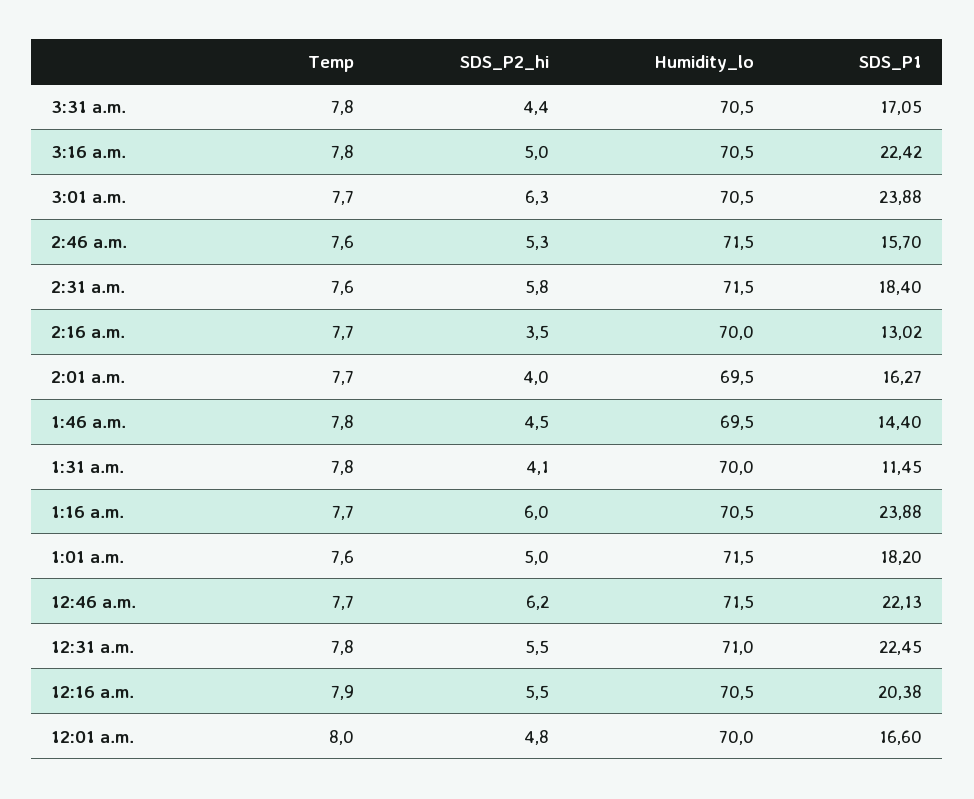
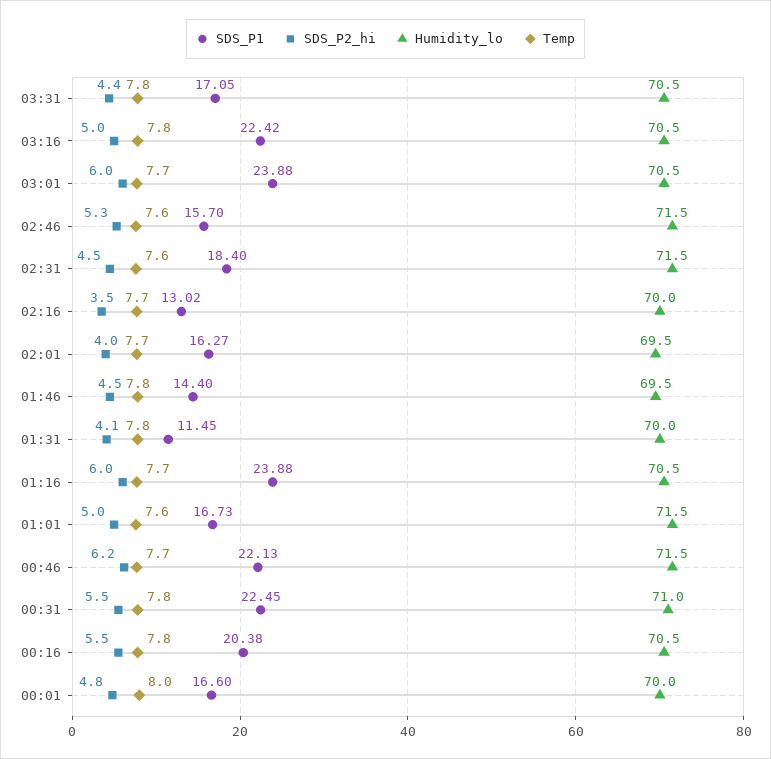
  {
    "Temp": {
      "3:31 a.m.": 7.8,
      "3:16 a.m.": 7.8,
      "3:01 a.m.": 7.7,
      "2:46 a.m.": 7.6,
      "2:31 a.m.": 7.6,
      "2:16 a.m.": 7.7,
      "2:01 a.m.": 7.7,
      "1:46 a.m.": 7.8,
      "1:31 a.m.": 7.8,
      "1:16 a.m.": 7.7,
      "1:01 a.m.": 7.6,
      "12:46 a.m.": 7.7,
      "12:31 a.m.": 7.8,
-     "12:16 a.m.": 7.9,
+     "12:16 a.m.": 7.8,
      "12:01 a.m.": 8
    },
    "SDS_P2_hi": {
      "3:31 a.m.": 4.4,
      "3:16 a.m.": 5,
-     "3:01 a.m.": 6.3,
+     "3:01 a.m.": 6,
      "2:46 a.m.": 5.3,
-     "2:31 a.m.": 5.8,
+     "2:31 a.m.": 4.5,
      "2:16 a.m.": 3.5,
      "2:01 a.m.": 4,
      "1:46 a.m.": 4.5,
      "1:31 a.m.": 4.1,
      "1:16 a.m.": 6,
      "1:01 a.m.": 5,
      "12:46 a.m.": 6.2,
      "12:31 a.m.": 5.5,
      "12:16 a.m.": 5.5,
      "12:01 a.m.": 4.8
    },
    "Humidity_lo": {
      "3:31 a.m.": 70.5,
      "3:16 a.m.": 70.5,
      "3:01 a.m.": 70.5,
      "2:46 a.m.": 71.5,
      "2:31 a.m.": 71.5,
      "2:16 a.m.": 70,
      "2:01 a.m.": 69.5,
      "1:46 a.m.": 69.5,
      "1:31 a.m.": 70,
      "1:16 a.m.": 70.5,
      "1:01 a.m.": 71.5,
      "12:46 a.m.": 71.5,
      "12:31 a.m.": 71,
      "12:16 a.m.": 70.5,
      "12:01 a.m.": 70
    },
    "SDS_P1": {
      "3:31 a.m.": 17.05,
      "3:16 a.m.": 22.42,
      "3:01 a.m.": 23.88,
      "2:46 a.m.": 15.7,
      "2:31 a.m.": 18.4,
      "2:16 a.m.": 13.02,
      "2:01 a.m.": 16.27,
      "1:46 a.m.": 14.4,
      "1:31 a.m.": 11.45,
      "1:16 a.m.": 23.88,
-     "1:01 a.m.": 18.2,
+     "1:01 a.m.": 16.73,
      "12:46 a.m.": 22.13,
      "12:31 a.m.": 22.45,
      "12:16 a.m.": 20.38,
      "12:01 a.m.": 16.6
    }
  }

